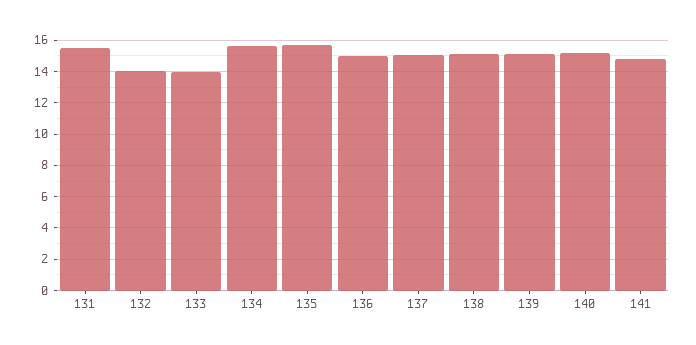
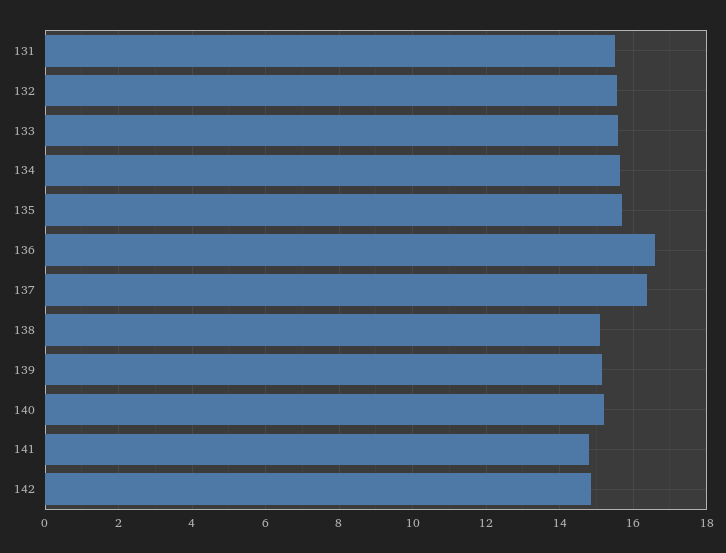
  {
    "131": 15.6,
-   "132": 14,
+   "132": 15.6,
-   "133": 14,
+   "133": 15.6,
    "134": 15.6,
    "135": 15.8,
-   "136": 15,
+   "136": 16.6,
-   "137": 15,
+   "137": 16.4,
    "138": 15.2,
    "139": 15.2,
    "140": 15.2,
-   "141": 14.8
+   "141": 14.8,
+   "142": 14.8
  }

